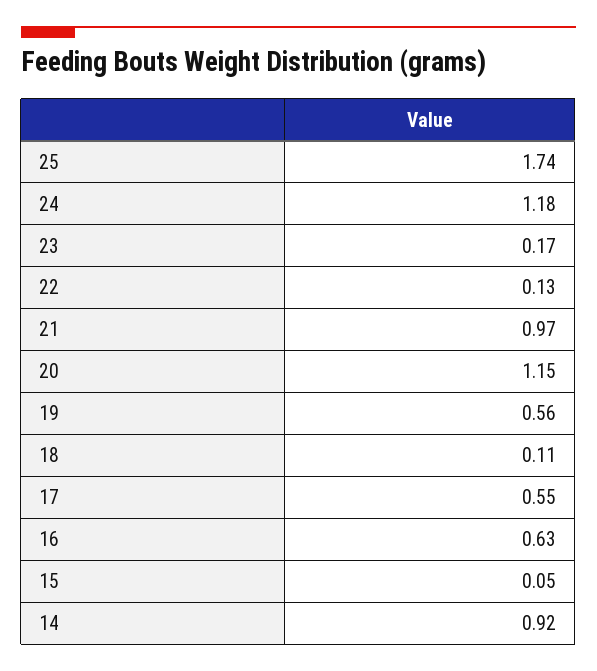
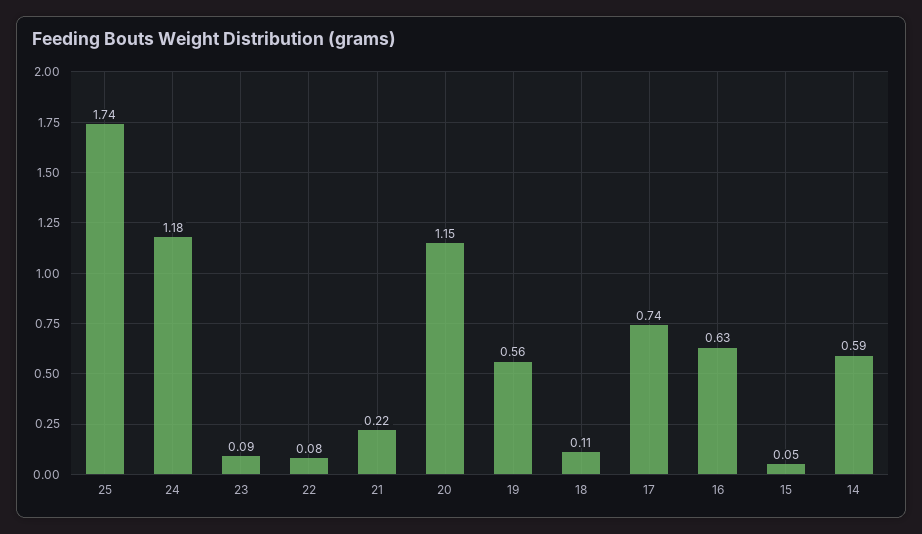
  {
    "25": 1.74,
    "24": 1.18,
-   "23": 0.17,
+   "23": 0.09,
-   "22": 0.13,
+   "22": 0.08,
-   "21": 0.97,
+   "21": 0.22,
    "20": 1.15,
    "19": 0.56,
    "18": 0.11,
-   "17": 0.55,
+   "17": 0.74,
    "16": 0.63,
    "15": 0.05,
-   "14": 0.92
+   "14": 0.59
  }

